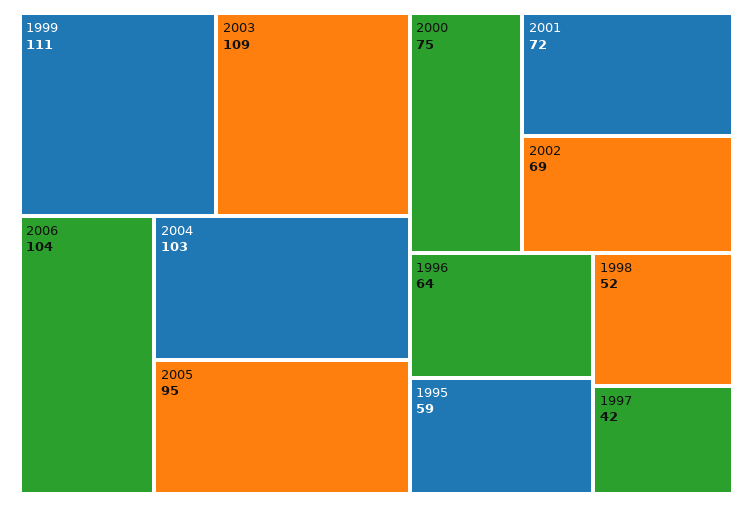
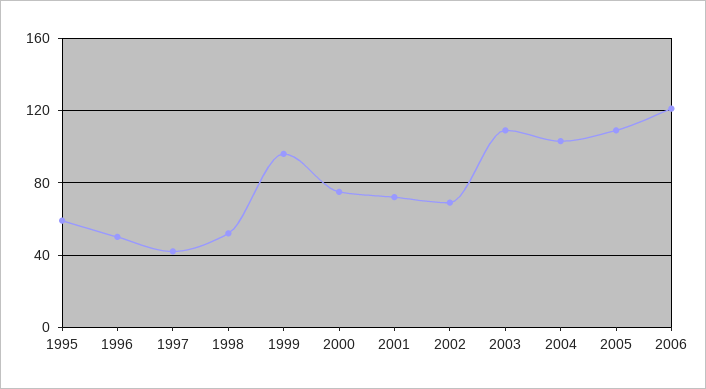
  {
-   "1999": 111,
+   "1999": 95,
    "2003": 109,
-   "2006": 104,
+   "2006": 120,
    "2004": 103,
-   "2005": 95,
+   "2005": 110,
    "2000": 75,
    "2001": 72,
    "2002": 69,
-   "1996": 64,
+   "1996": 50,
    "1995": 59,
    "1998": 52,
    "1997": 42
  }

